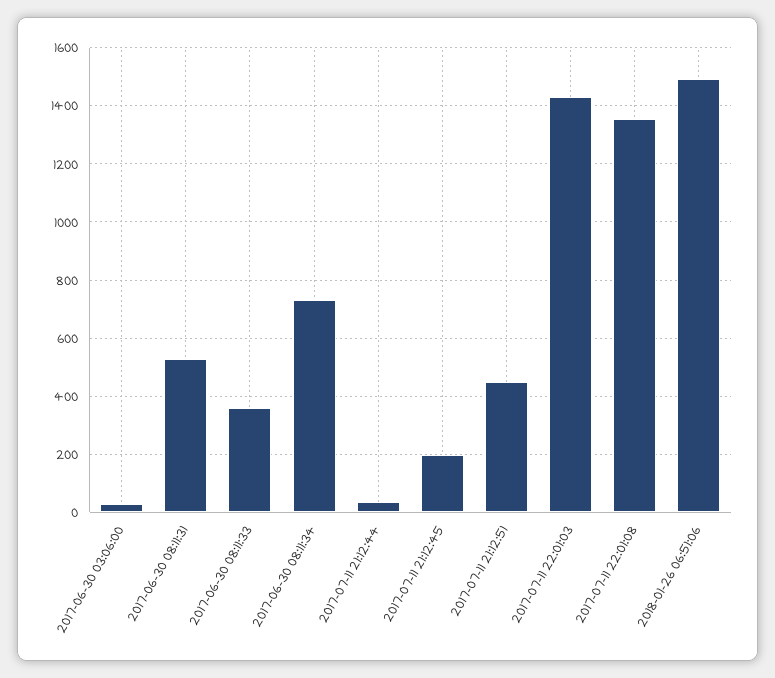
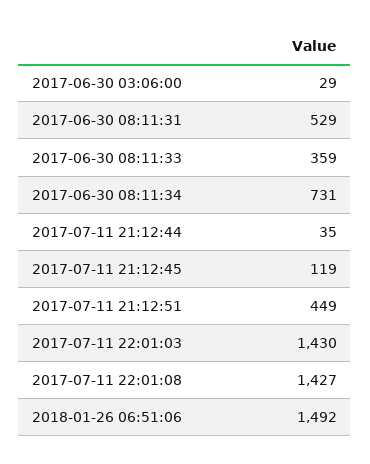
  {
    "2017-06-30 03:06:00": 29,
    "2017-06-30 08:11:31": 529,
    "2017-06-30 08:11:33": 359,
    "2017-06-30 08:11:34": 731,
    "2017-07-11 21:12:44": 35,
-   "2017-07-11 21:12:45": 200,
+   "2017-07-11 21:12:45": 119,
    "2017-07-11 21:12:51": 449,
    "2017-07-11 22:01:03": 1430,
-   "2017-07-11 22:01:08": 1350,
+   "2017-07-11 22:01:08": 1427,
    "2018-01-26 06:51:06": 1492
  }

